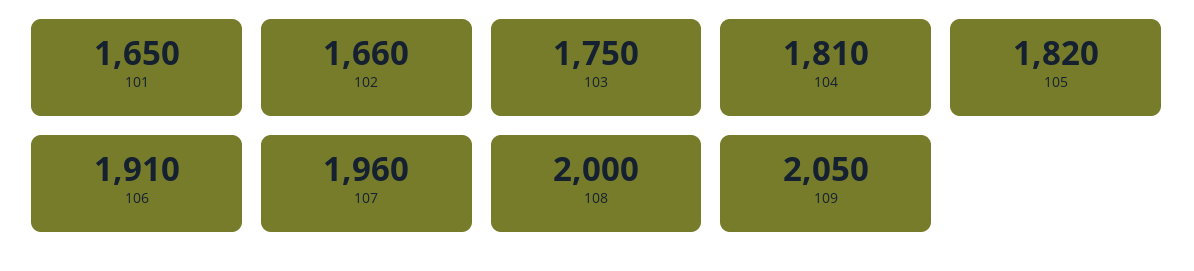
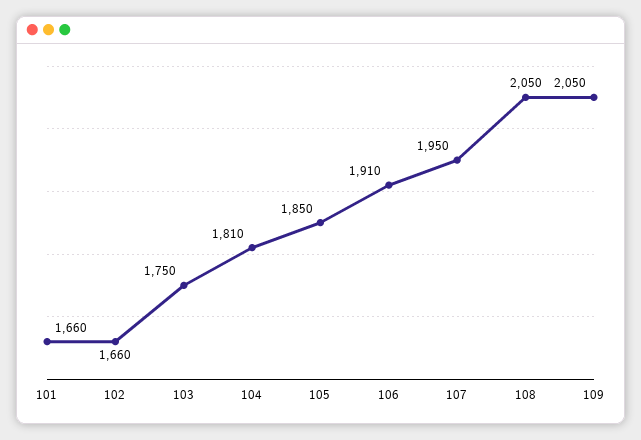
  {
-   "101": 1650,
+   "101": 1660,
    "102": 1660,
    "103": 1750,
    "104": 1810,
-   "105": 1820,
+   "105": 1850,
    "106": 1910,
-   "107": 1960,
+   "107": 1950,
-   "108": 2000,
+   "108": 2050,
    "109": 2050
  }

